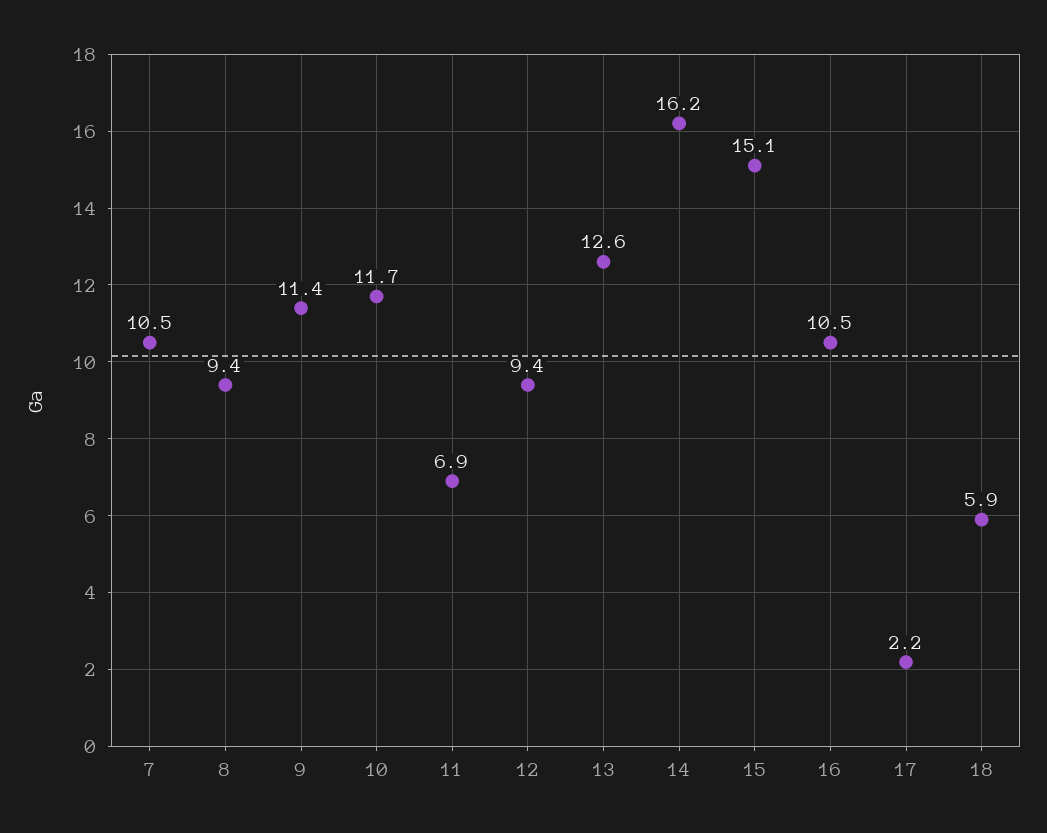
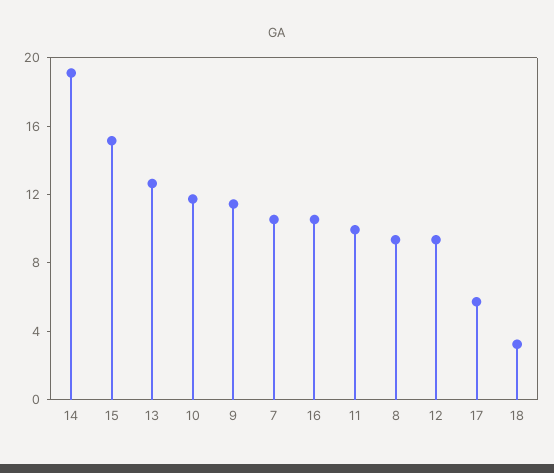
  {
    "7": 10.5,
    "8": 9.4,
    "9": 11.4,
    "10": 11.7,
-   "11": 6.9,
+   "11": 10,
    "12": 9.4,
    "13": 12.6,
-   "14": 16.2,
+   "14": 19,
    "15": 15.1,
    "16": 10.5,
-   "17": 2.2,
+   "17": 6,
-   "18": 5.9
+   "18": 3
  }

